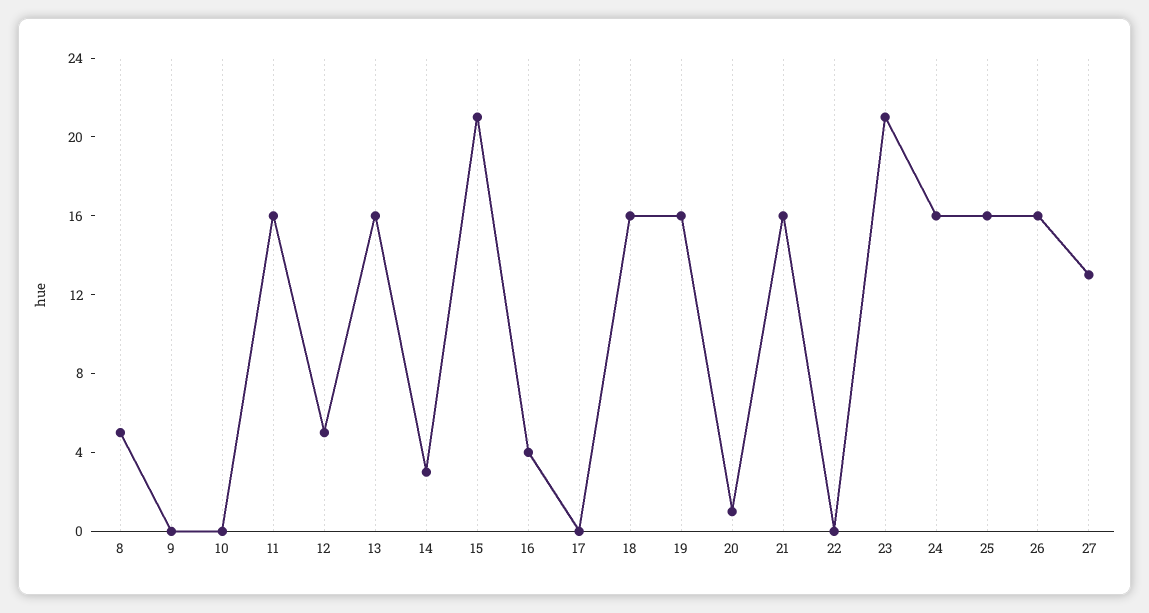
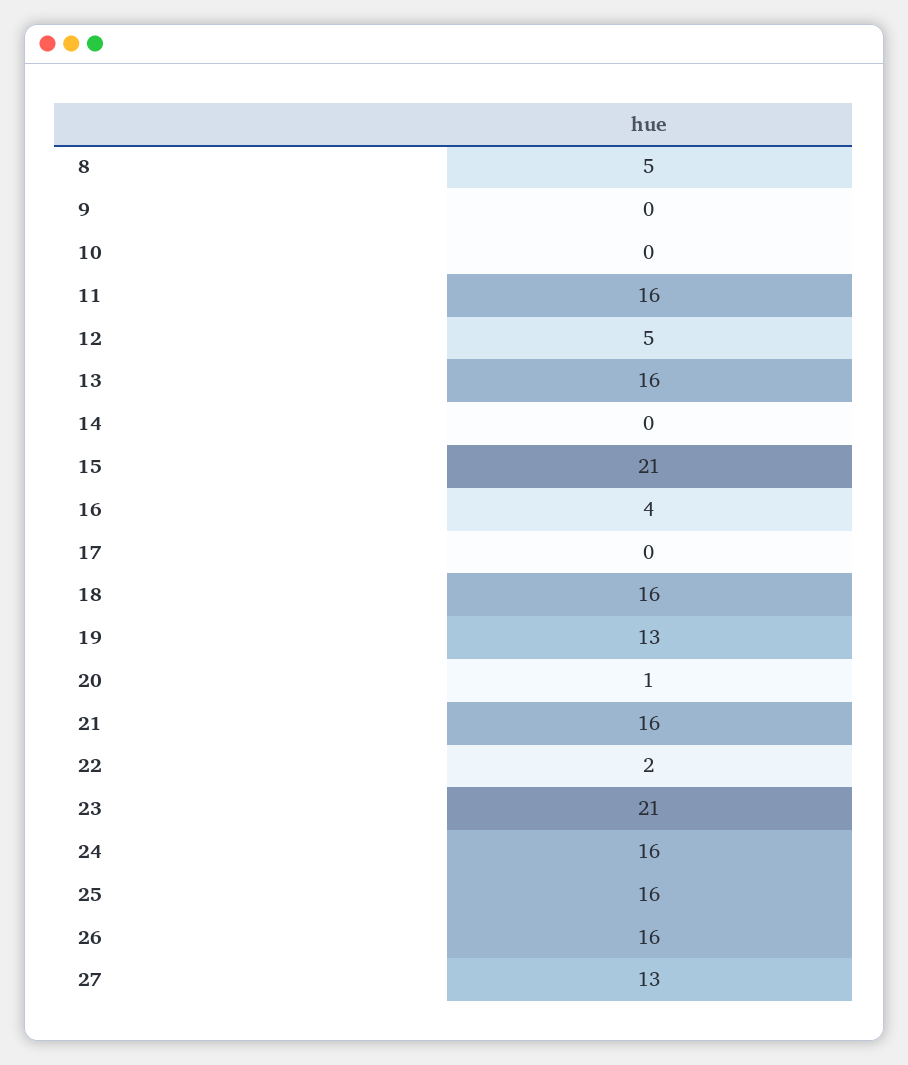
  {
    "8": 5,
    "9": 0,
    "10": 0,
    "11": 16,
    "12": 5,
    "13": 16,
-   "14": 3,
+   "14": 0,
    "15": 21,
    "16": 4,
    "17": 0,
    "18": 16,
-   "19": 16,
+   "19": 13,
    "20": 1,
    "21": 16,
-   "22": 0,
+   "22": 2,
    "23": 21,
    "24": 16,
    "25": 16,
    "26": 16,
    "27": 13
  }

